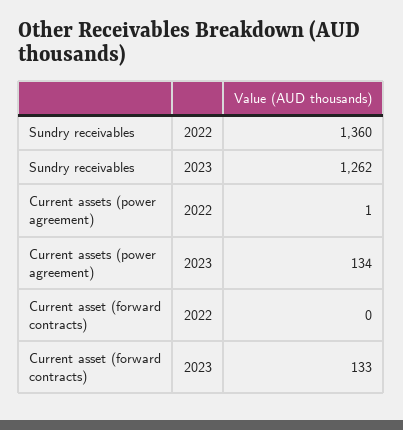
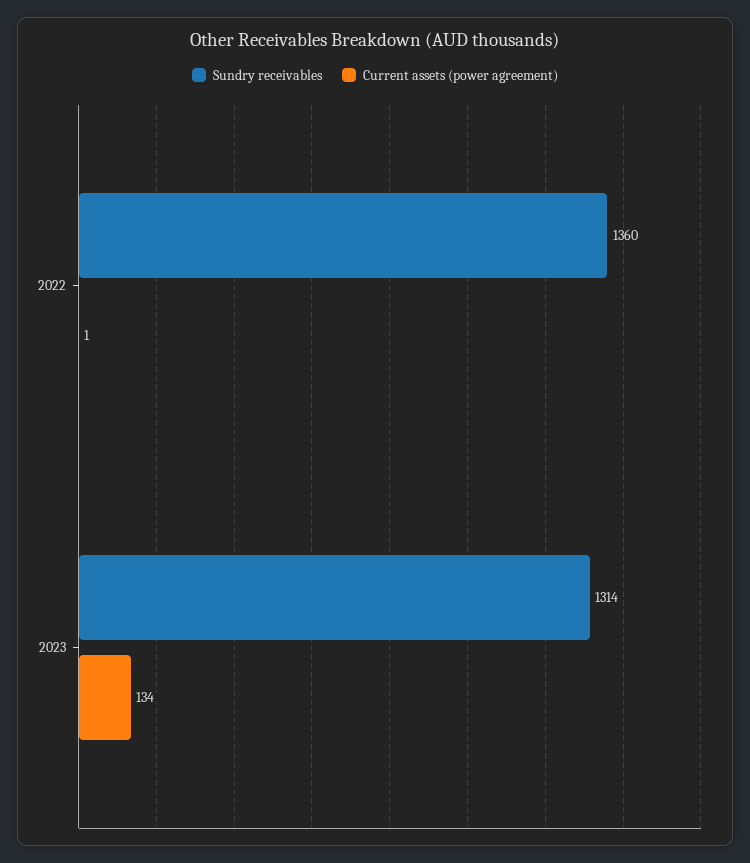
  {
    "Sundry receivables": {
      "2022": 1360,
-     "2023": 1262
+     "2023": 1314
    },
    "Current assets (power agreement)": {
      "2022": 1,
      "2023": 134
-   },
+   }
-   "Current asset (forward contracts)": {
-     "2022": 0,
-     "2023": 133
-   }
  }

